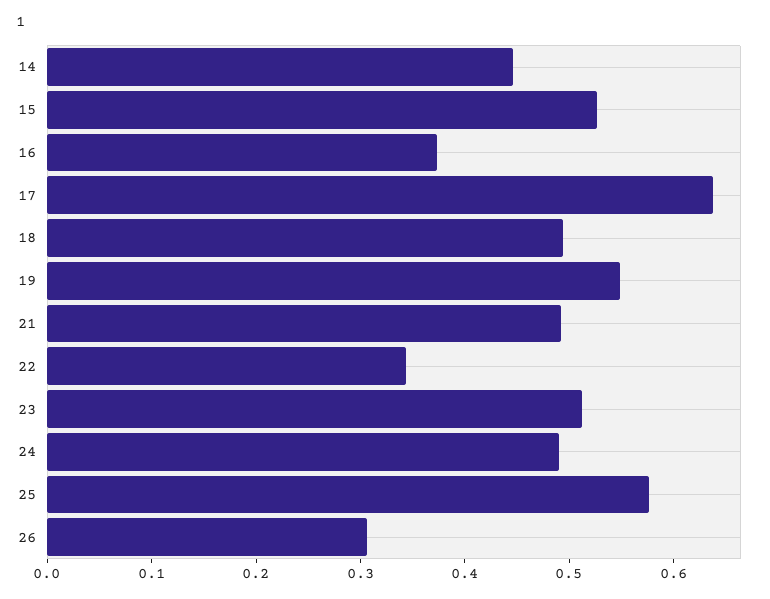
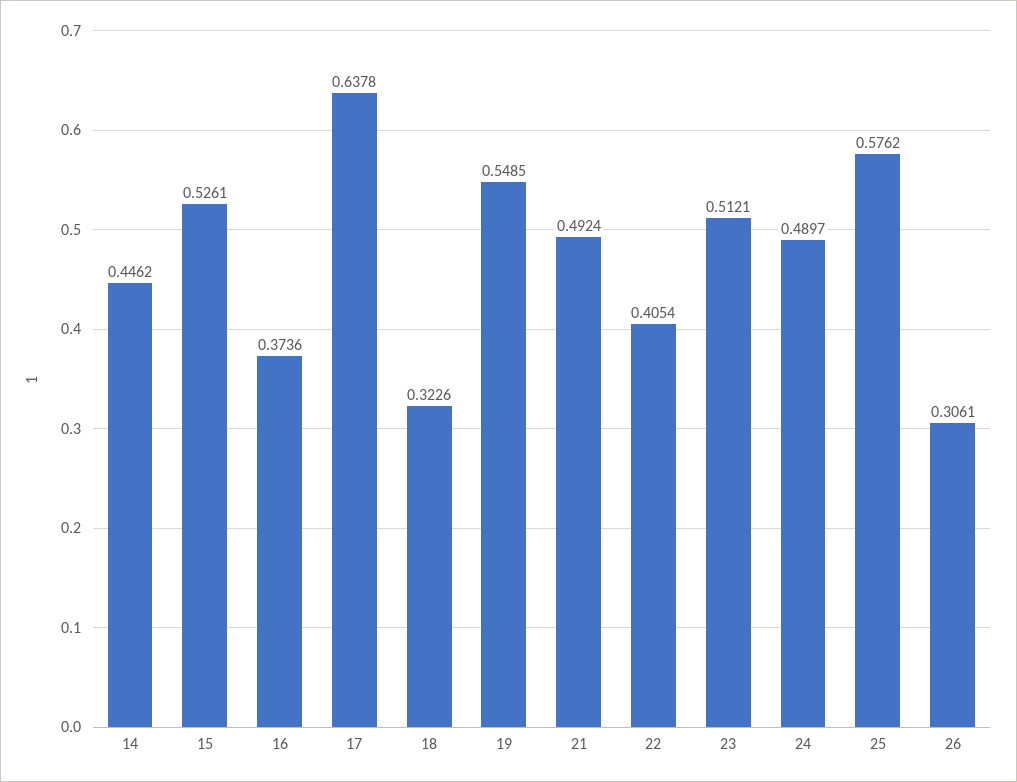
  {
    "14": 0.4462,
    "15": 0.5261,
    "16": 0.3736,
    "17": 0.6378,
-   "18": 0.5,
+   "18": 0.3226,
    "19": 0.5485,
    "21": 0.4924,
-   "22": 0.34,
+   "22": 0.4054,
    "23": 0.5121,
    "24": 0.4897,
    "25": 0.5762,
    "26": 0.3061
  }

